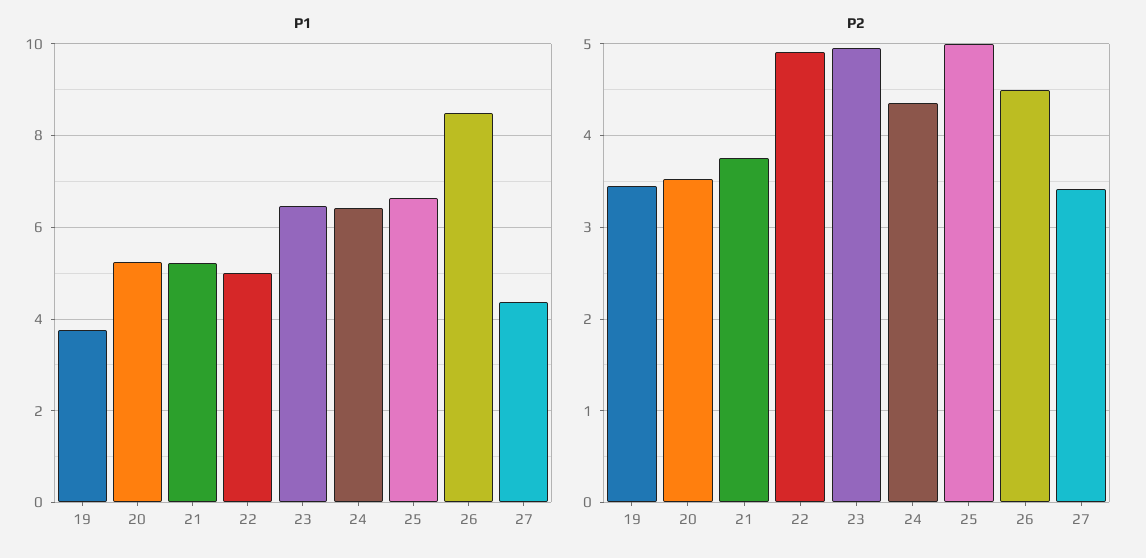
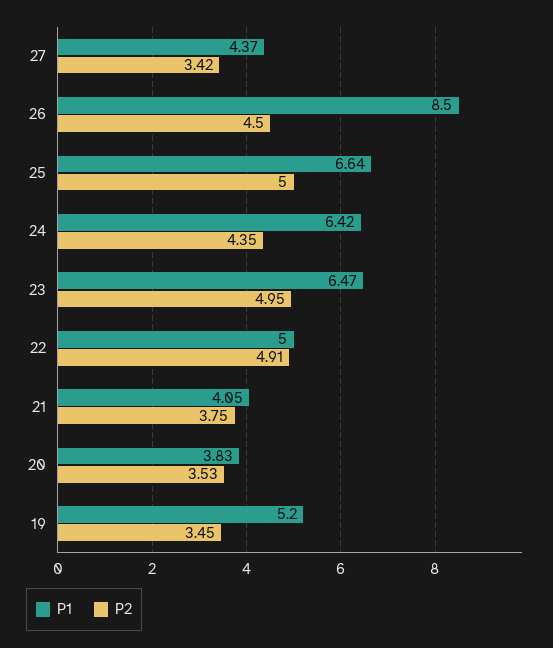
  {
    "P1": {
-     "19": 3.8,
+     "19": 5.2,
-     "20": 5.2,
+     "20": 3.83,
-     "21": 5.2,
+     "21": 4.05,
      "22": 5,
      "23": 6.47,
      "24": 6.42,
      "25": 6.64,
      "26": 8.5,
      "27": 4.37
    },
    "P2": {
      "19": 3.45,
      "20": 3.53,
      "21": 3.75,
      "22": 4.91,
      "23": 4.95,
      "24": 4.35,
      "25": 5,
      "26": 4.5,
      "27": 3.42
    }
  }

